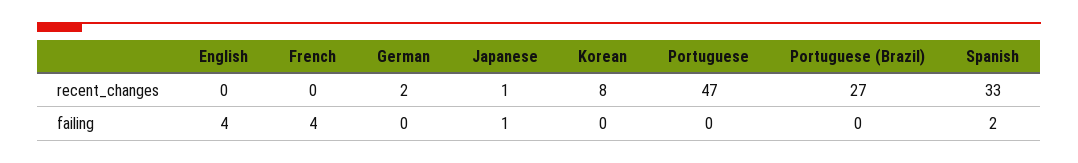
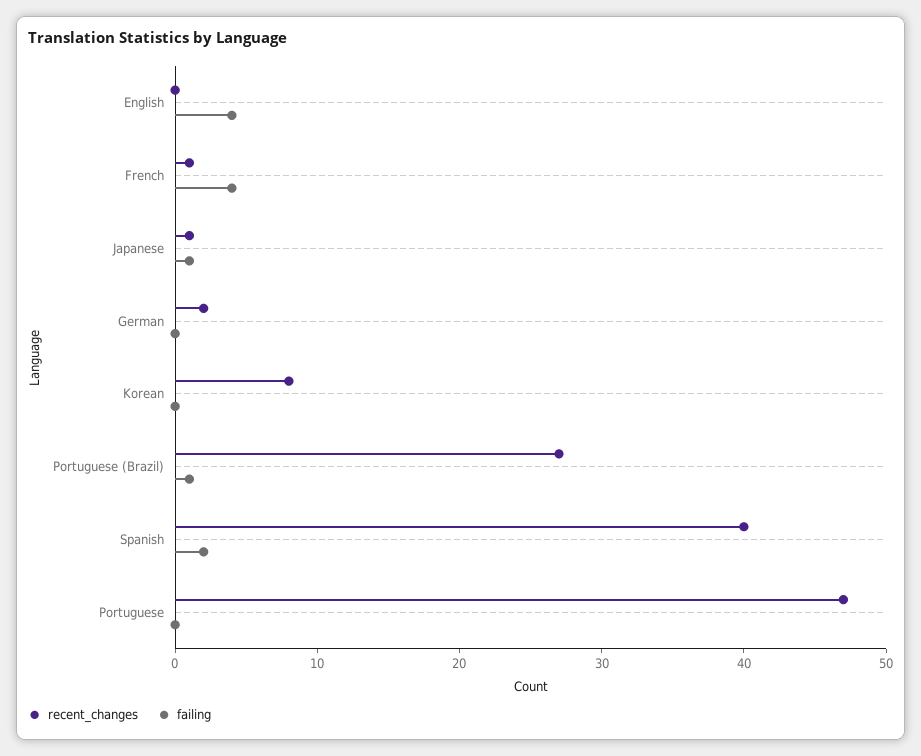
  {
    "recent_changes": {
      "English": 0,
-     "French": 0,
+     "French": 1,
      "German": 2,
      "Japanese": 1,
      "Korean": 8,
      "Portuguese": 47,
      "Portuguese (Brazil)": 27,
-     "Spanish": 33
+     "Spanish": 40
    },
    "failing": {
      "English": 4,
      "French": 4,
      "German": 0,
      "Japanese": 1,
      "Korean": 0,
      "Portuguese": 0,
-     "Portuguese (Brazil)": 0,
+     "Portuguese (Brazil)": 1,
      "Spanish": 2
    }
  }

